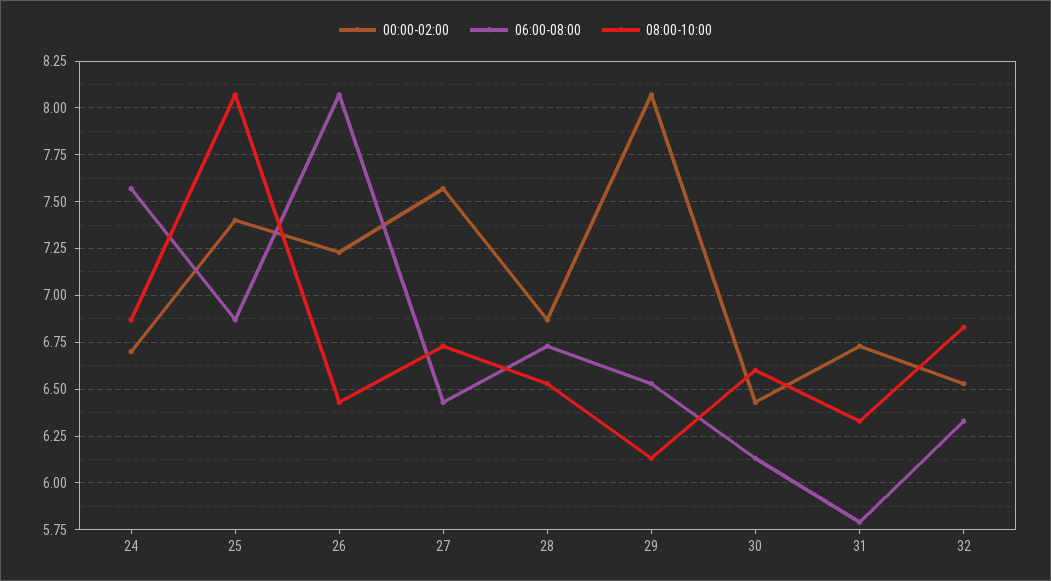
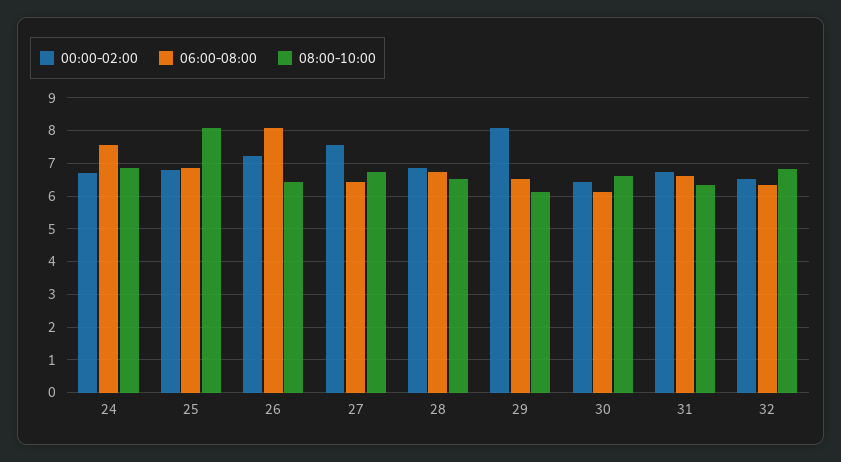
  {
    "00:00-02:00": {
      "24": 6.7,
-     "25": 7.4,
+     "25": 6.8,
      "26": 7.25,
      "27": 7.55,
      "28": 6.85,
      "29": 8.05,
      "30": 6.45,
      "31": 6.75,
      "32": 6.55
    },
    "06:00-08:00": {
      "24": 7.55,
      "25": 6.85,
      "26": 8.05,
      "27": 6.45,
      "28": 6.75,
      "29": 6.55,
      "30": 6.15,
-     "31": 5.8,
+     "31": 6.6,
      "32": 6.35
    },
    "08:00-10:00": {
      "24": 6.85,
      "25": 8.05,
      "26": 6.45,
      "27": 6.75,
      "28": 6.55,
      "29": 6.15,
      "30": 6.6,
      "31": 6.35,
      "32": 6.85
    }
  }

